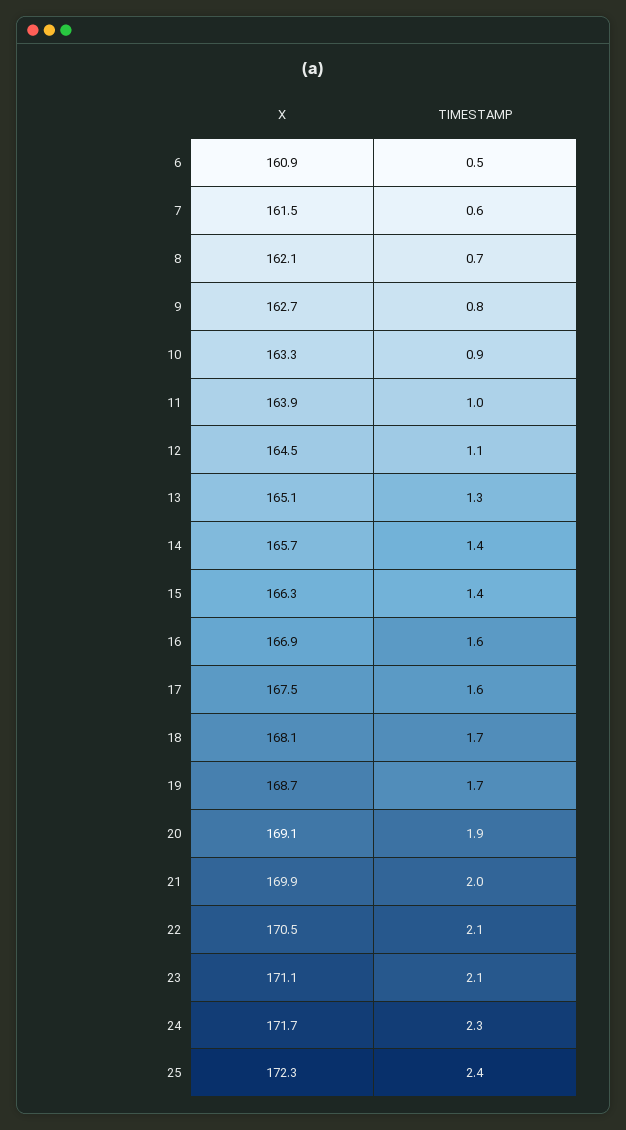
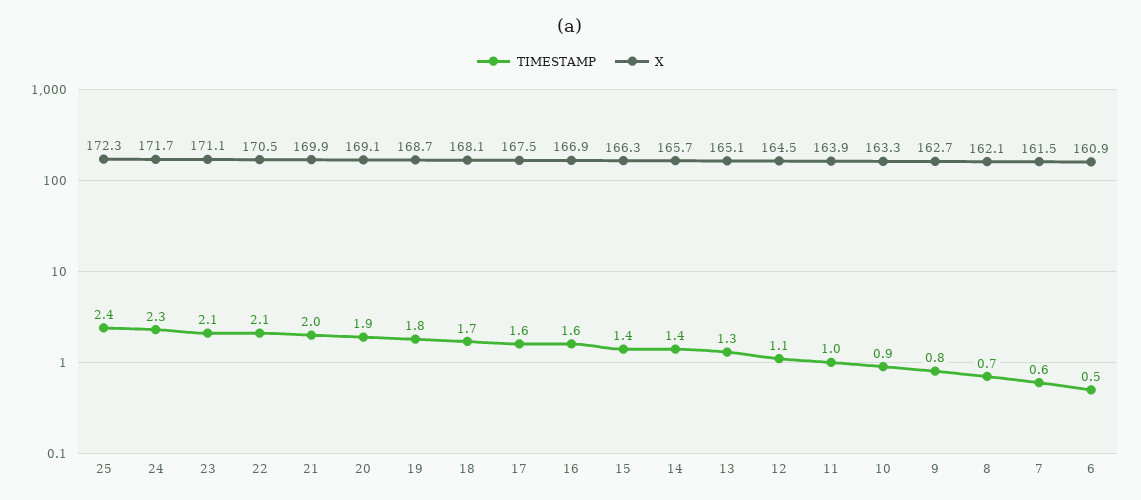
  {
    "X": {
      "6": 160.9,
      "7": 161.5,
      "8": 162.1,
      "9": 162.7,
      "10": 163.3,
      "11": 163.9,
      "12": 164.5,
      "13": 165.1,
      "14": 165.7,
      "15": 166.3,
      "16": 166.9,
      "17": 167.5,
      "18": 168.1,
      "19": 168.7,
      "20": 169.1,
      "21": 169.9,
      "22": 170.5,
      "23": 171.1,
      "24": 171.7,
      "25": 172.3
    },
    "TIMESTAMP": {
      "6": 0.5,
      "7": 0.6,
      "8": 0.7,
      "9": 0.8,
      "10": 0.9,
      "11": 1,
      "12": 1.1,
      "13": 1.3,
      "14": 1.4,
      "15": 1.4,
      "16": 1.6,
      "17": 1.6,
      "18": 1.7,
-     "19": 1.7,
+     "19": 1.8,
      "20": 1.9,
      "21": 2,
      "22": 2.1,
      "23": 2.1,
      "24": 2.3,
      "25": 2.4
    }
  }

